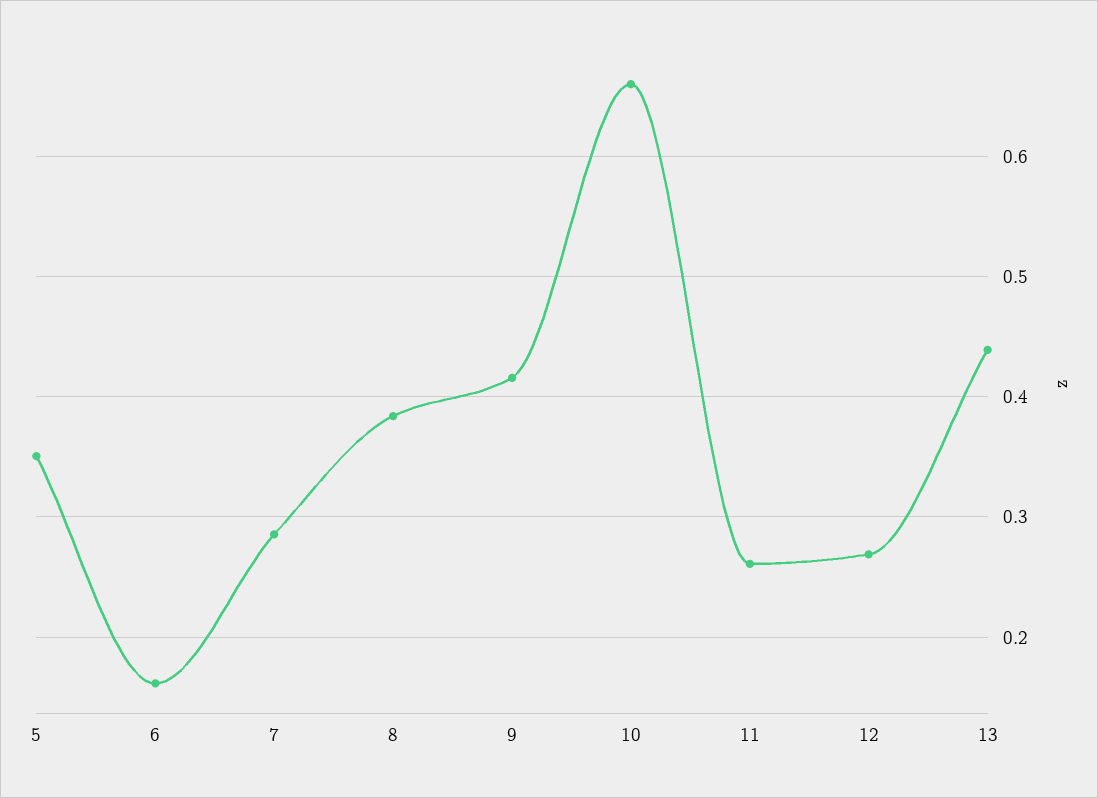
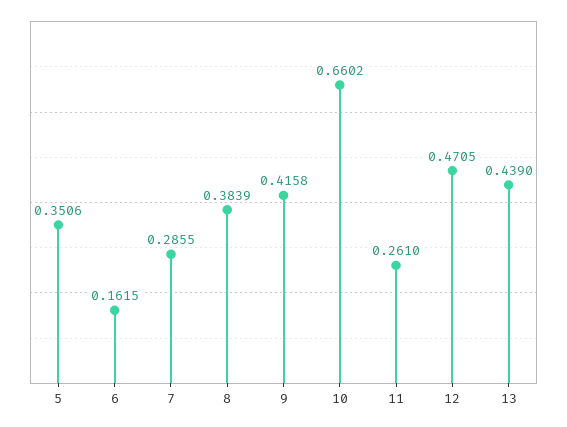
  {
    "5": 0.3506,
    "6": 0.1615,
    "7": 0.2855,
    "8": 0.3839,
    "9": 0.4158,
    "10": 0.6602,
    "11": 0.261,
-   "12": 0.27,
+   "12": 0.4705,
    "13": 0.439
  }

